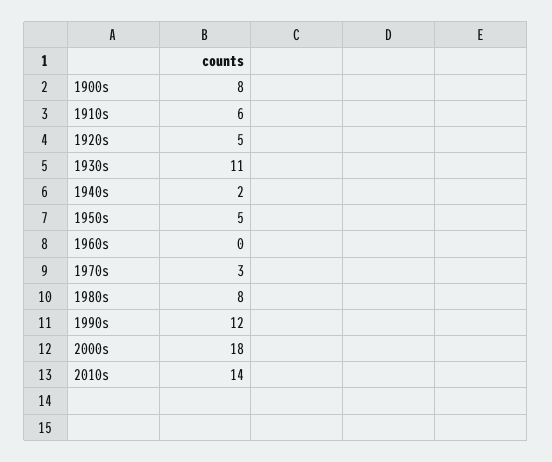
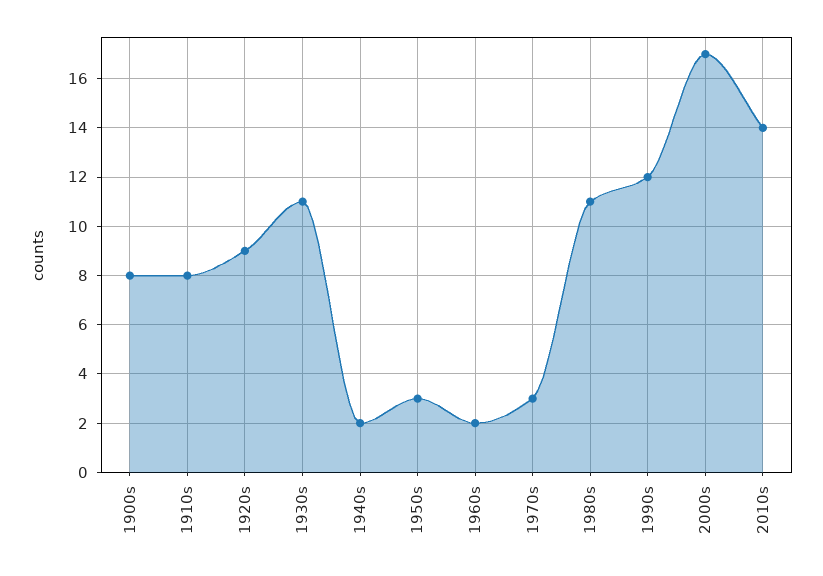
  {
    "1900s": 8,
-   "1910s": 6,
+   "1910s": 8,
-   "1920s": 5,
+   "1920s": 9,
    "1930s": 11,
    "1940s": 2,
-   "1950s": 5,
+   "1950s": 3,
-   "1960s": 0,
+   "1960s": 2,
    "1970s": 3,
-   "1980s": 8,
+   "1980s": 11,
    "1990s": 12,
-   "2000s": 18,
+   "2000s": 17,
    "2010s": 14
  }

